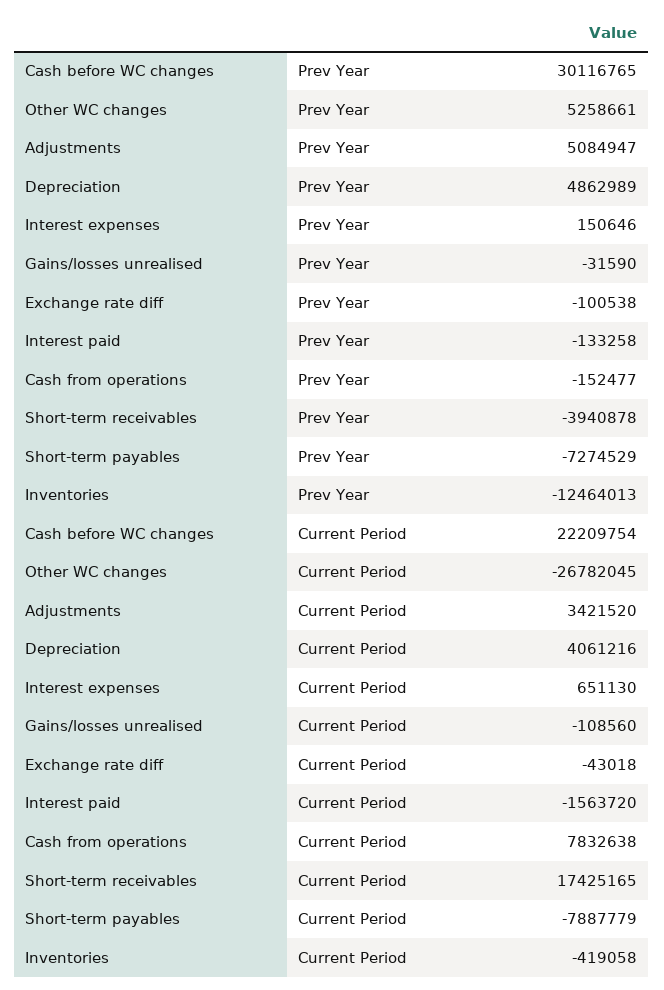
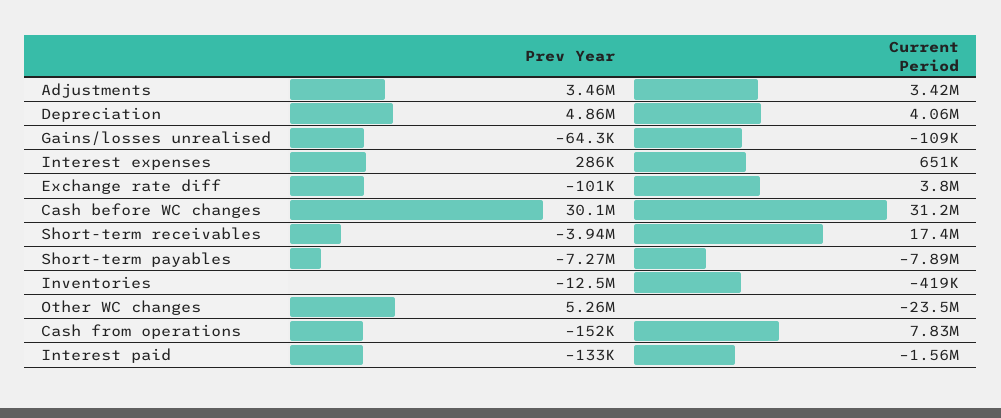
  {
    "Cash before WC changes": {
      "Prev Year": 30116765,
-     "Current Period": 22209754
+     "Current Period": 31200000
    },
    "Other WC changes": {
      "Prev Year": 5258661,
-     "Current Period": -26782045
+     "Current Period": -23500000
    },
    "Adjustments": {
-     "Prev Year": 5084947,
+     "Prev Year": 3460000,
      "Current Period": 3421520
    },
    "Depreciation": {
      "Prev Year": 4862989,
      "Current Period": 4061216
    },
    "Interest expenses": {
-     "Prev Year": 150646,
+     "Prev Year": 286000,
      "Current Period": 651130
    },
    "Gains/losses unrealised": {
-     "Prev Year": -31590,
+     "Prev Year": -64300,
      "Current Period": -108560
    },
    "Exchange rate diff": {
      "Prev Year": -100538,
-     "Current Period": -43018
+     "Current Period": 3800000
    },
    "Interest paid": {
      "Prev Year": -133258,
      "Current Period": -1563720
    },
    "Cash from operations": {
      "Prev Year": -152477,
      "Current Period": 7832638
    },
    "Short-term receivables": {
      "Prev Year": -3940878,
      "Current Period": 17425165
    },
    "Short-term payables": {
      "Prev Year": -7274529,
      "Current Period": -7887779
    },
    "Inventories": {
      "Prev Year": -12464013,
      "Current Period": -419058
    }
  }

